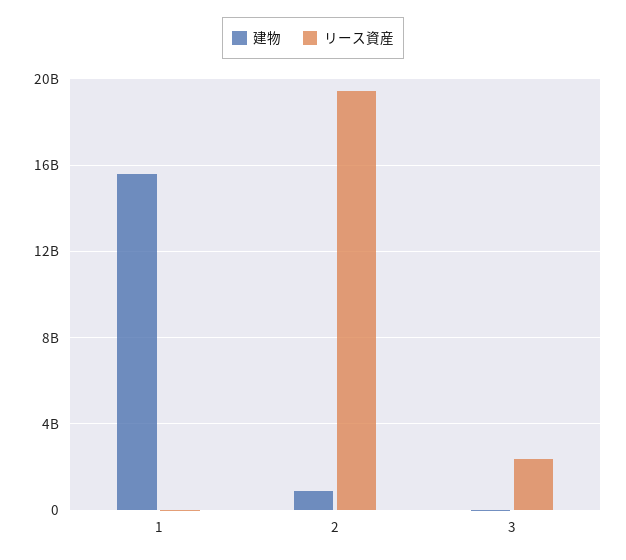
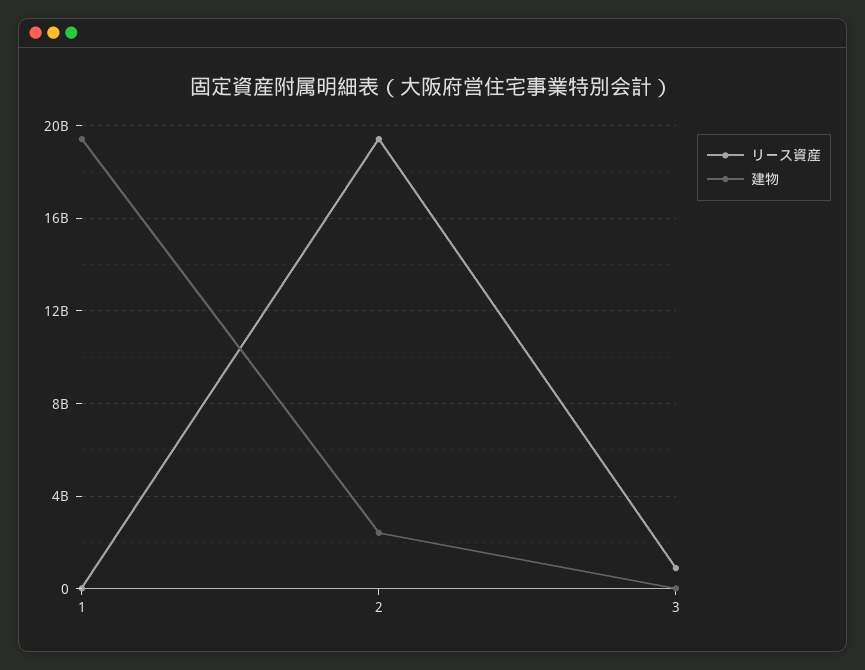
  {
    "建物": {
-     "1": 15500000000,
+     "1": 19500000000,
-     "2": 1000000000,
+     "2": 2500000000,
      "3": 0
    },
    "リース資産": {
      "1": 0,
      "2": 19500000000,
-     "3": 2500000000
+     "3": 1000000000
    }
  }

